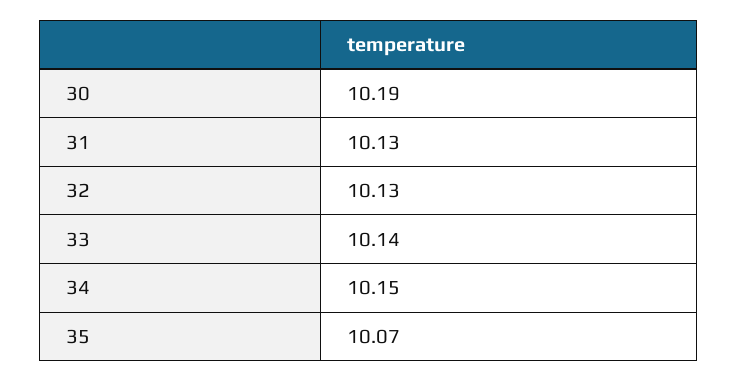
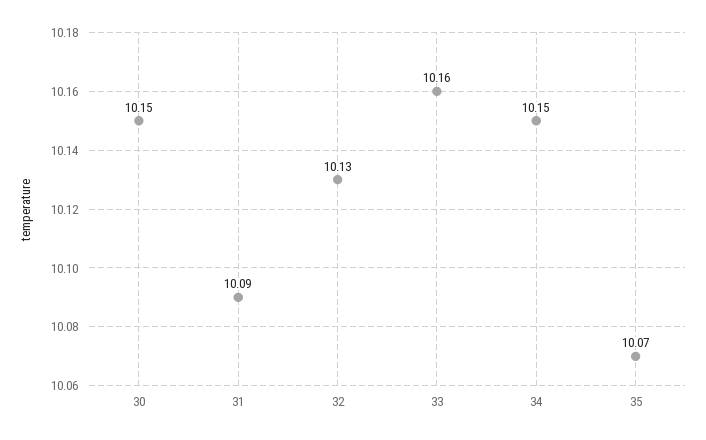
  {
-   "30": 10.19,
+   "30": 10.15,
-   "31": 10.13,
+   "31": 10.09,
    "32": 10.13,
-   "33": 10.14,
+   "33": 10.16,
    "34": 10.15,
    "35": 10.07
  }

